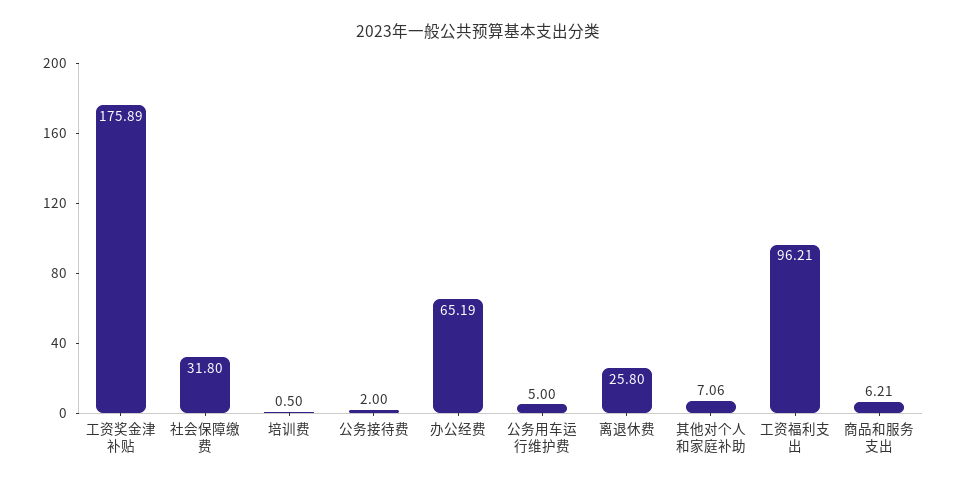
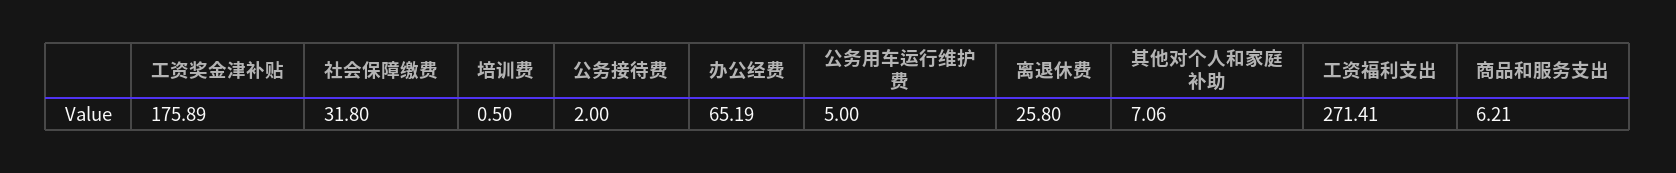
  {
    "工资奖金津补贴": 175.89,
    "社会保障缴费": 31.8,
    "培训费": 0.5,
    "公务接待费": 2,
    "办公经费": 65.19,
    "公务用车运行维护费": 5,
    "离退休费": 25.8,
    "其他对个人和家庭补助": 7.06,
-   "工资福利支出": 96.21,
+   "工资福利支出": 271.41,
    "商品和服务支出": 6.21
  }

